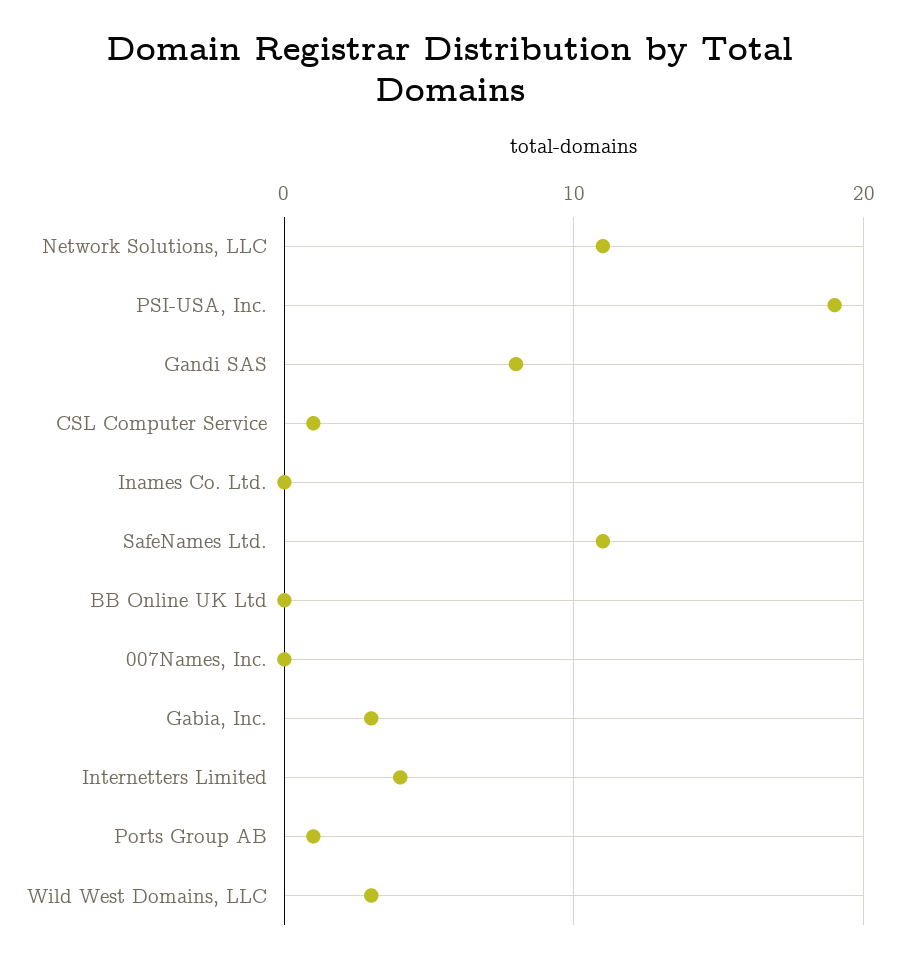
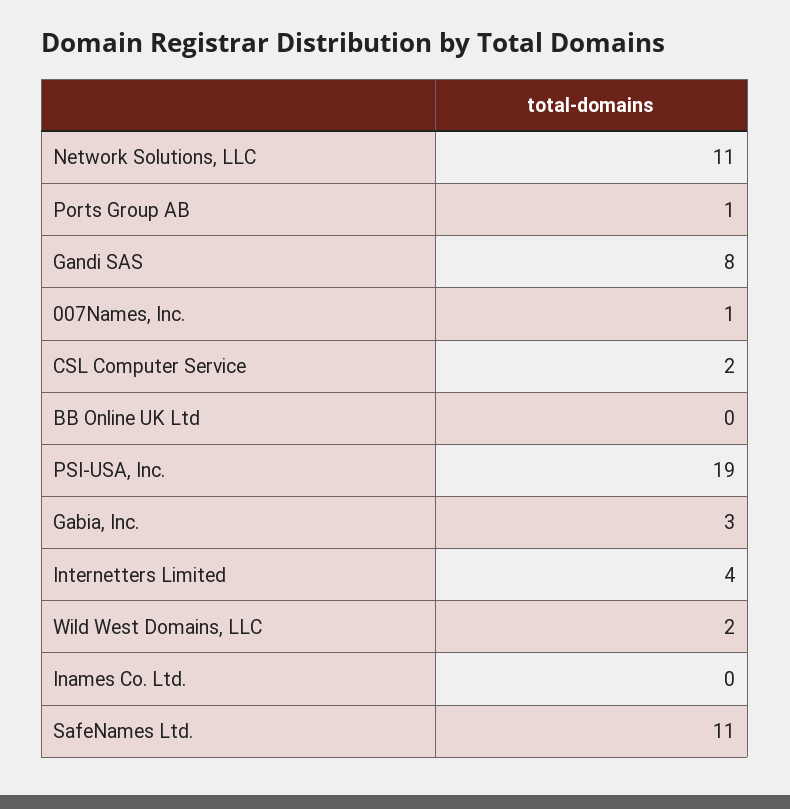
  {
    "Network Solutions, LLC": 11,
    "PSI-USA, Inc.": 19,
    "Gandi SAS": 8,
-   "CSL Computer Service": 1,
+   "CSL Computer Service": 2,
    "Inames Co. Ltd.": 0,
    "SafeNames Ltd.": 11,
    "BB Online UK Ltd": 0,
-   "007Names, Inc.": 0,
+   "007Names, Inc.": 1,
    "Gabia, Inc.": 3,
    "Internetters Limited": 4,
    "Ports Group AB": 1,
-   "Wild West Domains, LLC": 3
+   "Wild West Domains, LLC": 2
  }

